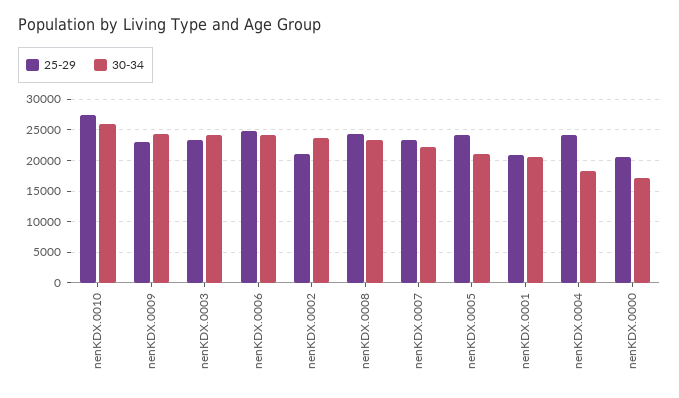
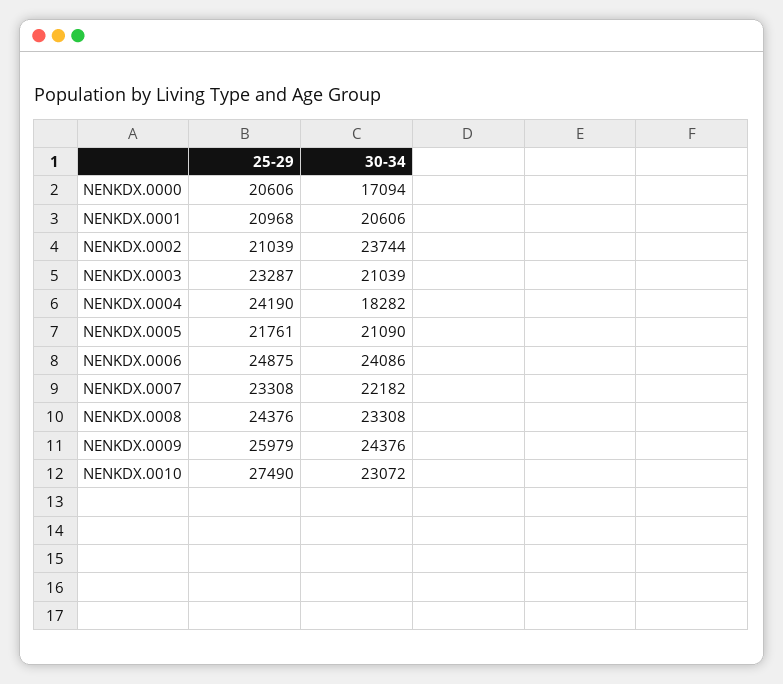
  {
    "25-29": {
      "nenKDX.0010": 27490,
-     "nenKDX.0009": 23000,
+     "nenKDX.0009": 25979,
      "nenKDX.0003": 23287,
      "nenKDX.0006": 24875,
      "nenKDX.0002": 21039,
      "nenKDX.0008": 24376,
      "nenKDX.0007": 23308,
-     "nenKDX.0005": 24000,
+     "nenKDX.0005": 21761,
      "nenKDX.0001": 20968,
      "nenKDX.0004": 24190,
      "nenKDX.0000": 20606
    },
    "30-34": {
-     "nenKDX.0010": 26000,
+     "nenKDX.0010": 23072,
      "nenKDX.0009": 24376,
-     "nenKDX.0003": 24000,
+     "nenKDX.0003": 21039,
      "nenKDX.0006": 24086,
      "nenKDX.0002": 23744,
      "nenKDX.0008": 23308,
      "nenKDX.0007": 22182,
      "nenKDX.0005": 21090,
      "nenKDX.0001": 20606,
      "nenKDX.0004": 18282,
      "nenKDX.0000": 17094
    }
  }

